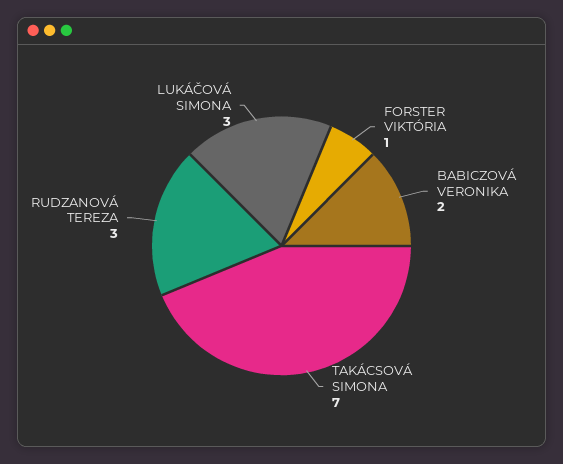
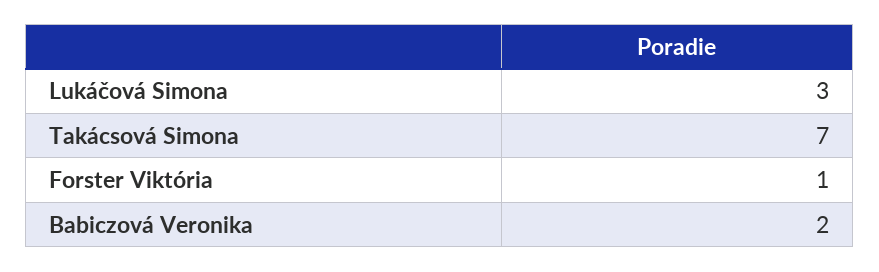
  {
    "FORSTER VIKTÓRIA": 1,
    "BABICZOVÁ VERONIKA": 2,
    "TAKÁCSOVÁ SIMONA": 7,
-   "RUDZANOVÁ TEREZA": 3,
    "LUKÁČOVÁ SIMONA": 3
  }

